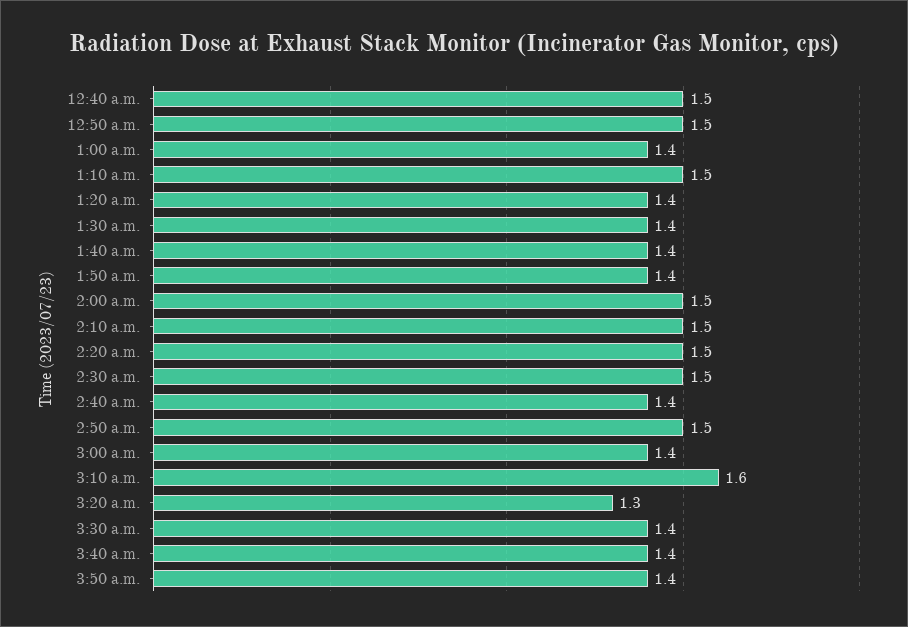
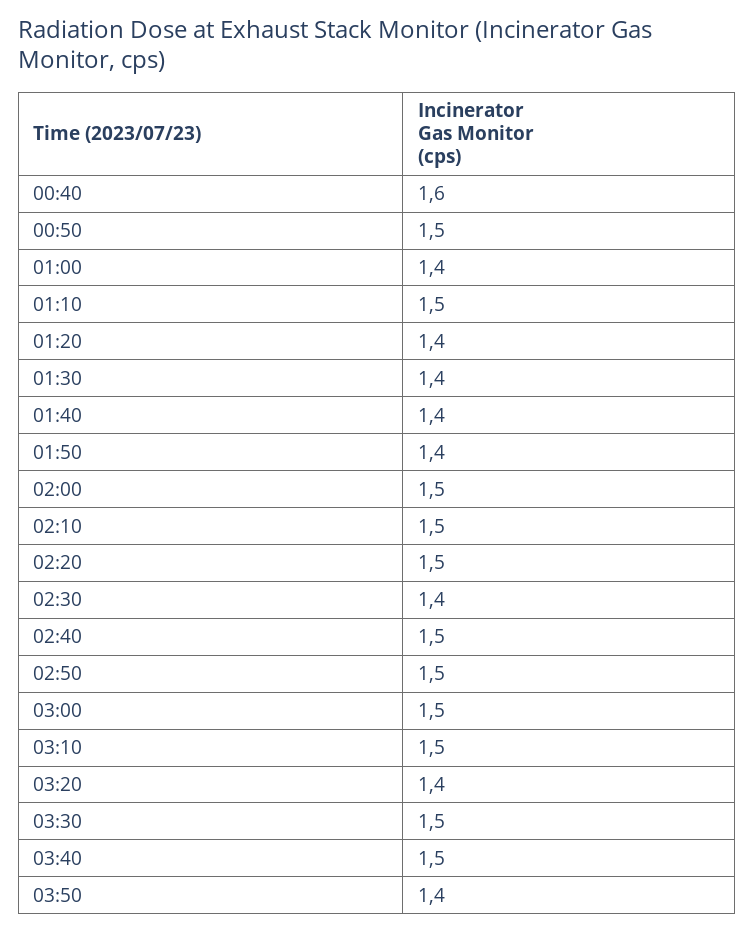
  {
-   "12:40 a.m.": 1.5,
+   "12:40 a.m.": 1.6,
    "12:50 a.m.": 1.5,
    "1:00 a.m.": 1.4,
    "1:10 a.m.": 1.5,
    "1:20 a.m.": 1.4,
    "1:30 a.m.": 1.4,
    "1:40 a.m.": 1.4,
    "1:50 a.m.": 1.4,
    "2:00 a.m.": 1.5,
    "2:10 a.m.": 1.5,
    "2:20 a.m.": 1.5,
-   "2:30 a.m.": 1.5,
+   "2:30 a.m.": 1.4,
-   "2:40 a.m.": 1.4,
+   "2:40 a.m.": 1.5,
    "2:50 a.m.": 1.5,
-   "3:00 a.m.": 1.4,
+   "3:00 a.m.": 1.5,
-   "3:10 a.m.": 1.6,
+   "3:10 a.m.": 1.5,
-   "3:20 a.m.": 1.3,
+   "3:20 a.m.": 1.4,
-   "3:30 a.m.": 1.4,
+   "3:30 a.m.": 1.5,
-   "3:40 a.m.": 1.4,
+   "3:40 a.m.": 1.5,
    "3:50 a.m.": 1.4
  }

